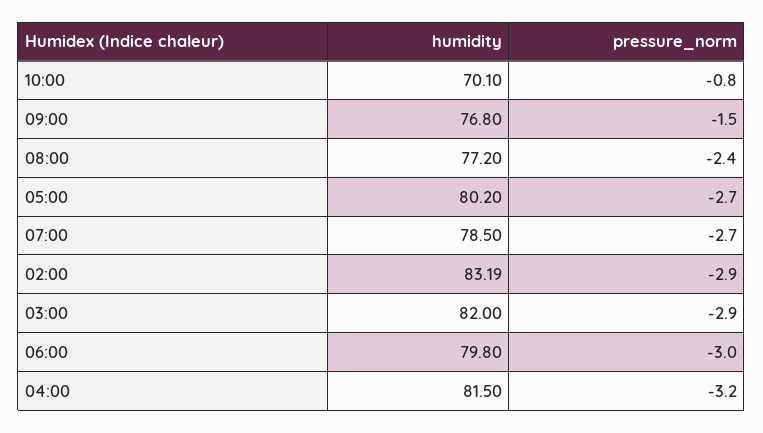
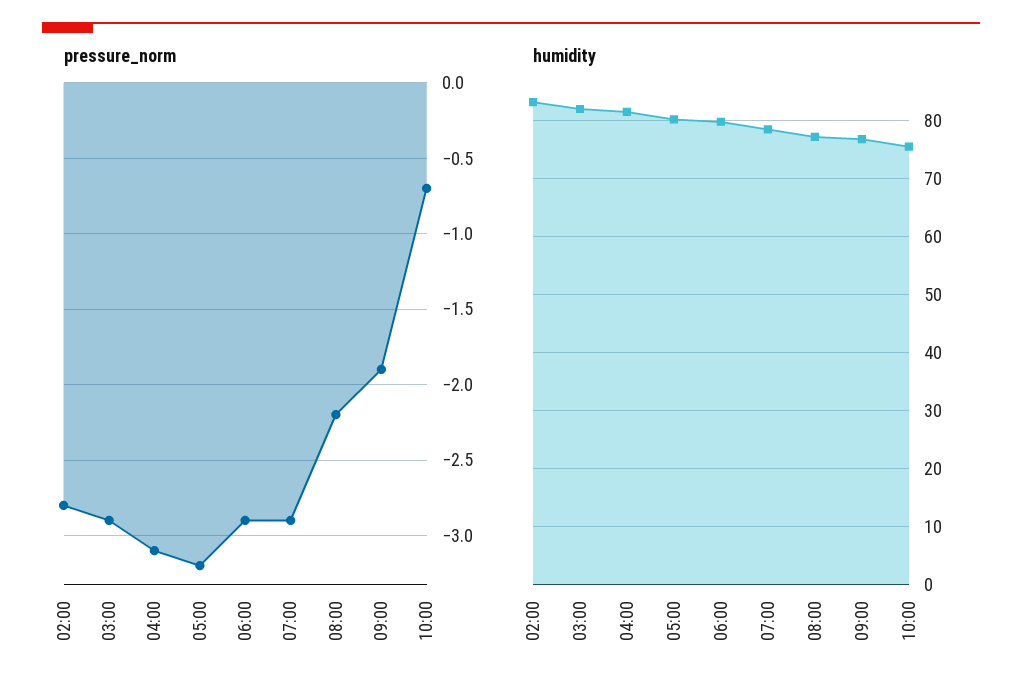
  {
    "humidity": {
-     "10:00": 70.1,
+     "10:00": 76,
      "09:00": 76.8,
      "08:00": 77.2,
      "05:00": 80.2,
      "07:00": 78.5,
      "02:00": 83.19,
      "03:00": 82,
      "06:00": 79.8,
      "04:00": 81.5
    },
    "pressure_norm": {
-     "10:00": -0.8,
+     "10:00": -0.7,
-     "09:00": -1.5,
+     "09:00": -1.9,
-     "08:00": -2.4,
+     "08:00": -2.2,
-     "05:00": -2.7,
+     "05:00": -3.2,
-     "07:00": -2.7,
+     "07:00": -2.9,
-     "02:00": -2.9,
+     "02:00": -2.8,
      "03:00": -2.9,
-     "06:00": -3,
+     "06:00": -2.9,
-     "04:00": -3.2
+     "04:00": -3.1
    }
  }

